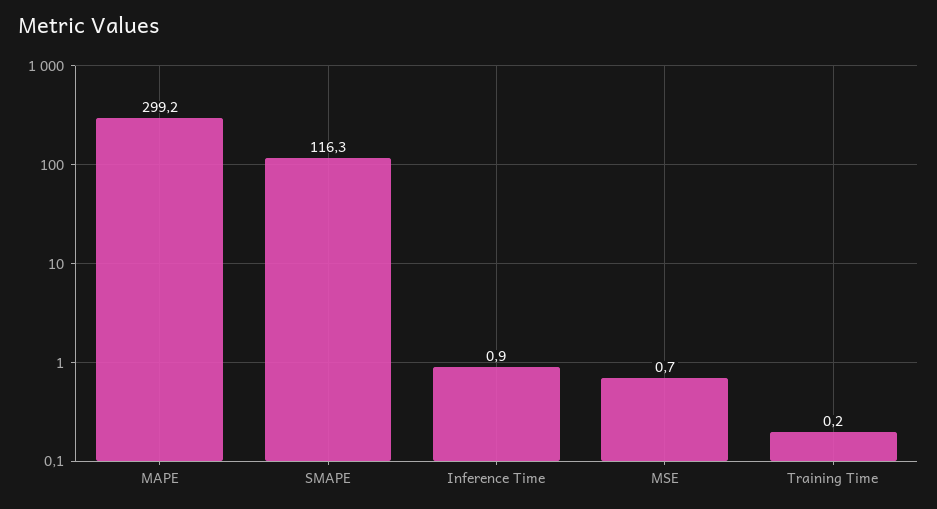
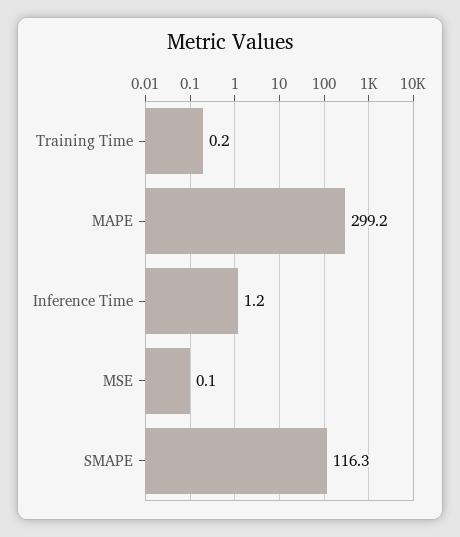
  {
    "MAPE": 299.2,
    "SMAPE": 116.3,
-   "Inference Time": 0.9,
+   "Inference Time": 1.2,
-   "MSE": 0.7,
+   "MSE": 0.1,
    "Training Time": 0.2
  }

